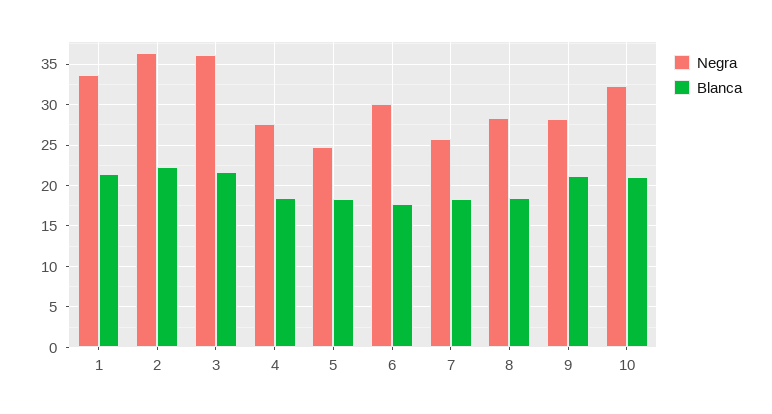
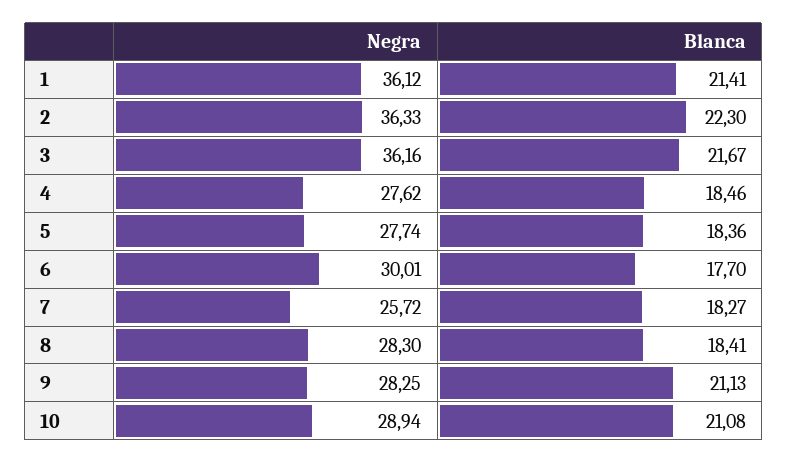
  {
    "Negra": {
-     "1": 34,
+     "1": 36.12,
      "2": 36.33,
      "3": 36.16,
      "4": 27.62,
-     "5": 25,
+     "5": 27.74,
      "6": 30.01,
      "7": 25.72,
      "8": 28.3,
      "9": 28.25,
-     "10": 32
+     "10": 28.94
    },
    "Blanca": {
      "1": 21.41,
      "2": 22.3,
      "3": 21.67,
      "4": 18.46,
      "5": 18.36,
      "6": 17.7,
      "7": 18.27,
      "8": 18.41,
      "9": 21.13,
      "10": 21.08
    }
  }

